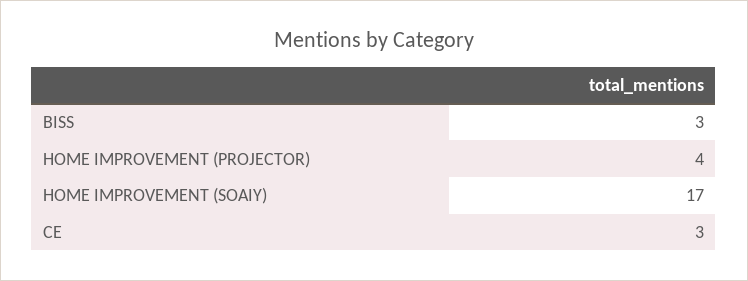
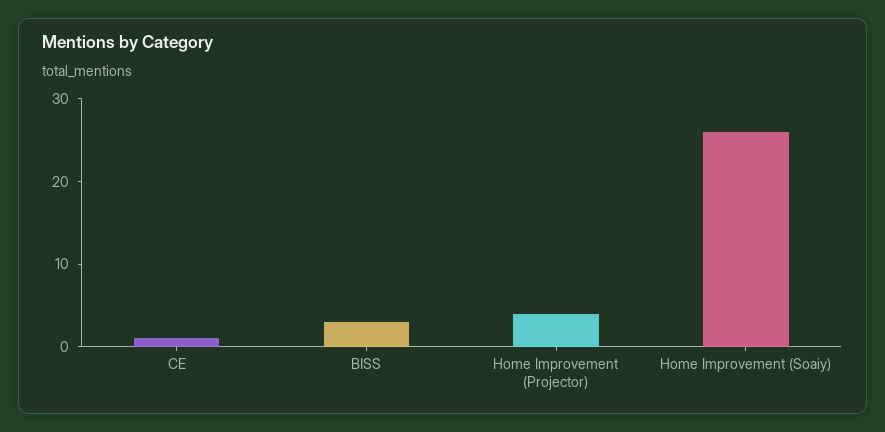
  {
    "BISS": 3,
    "HOME IMPROVEMENT (PROJECTOR)": 4,
-   "HOME IMPROVEMENT (SOAIY)": 17,
+   "HOME IMPROVEMENT (SOAIY)": 26,
-   "CE": 3
+   "CE": 1
  }

